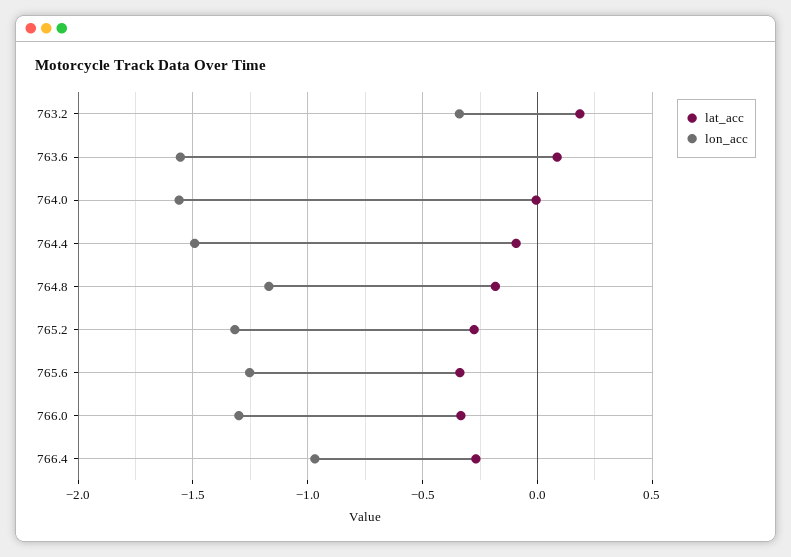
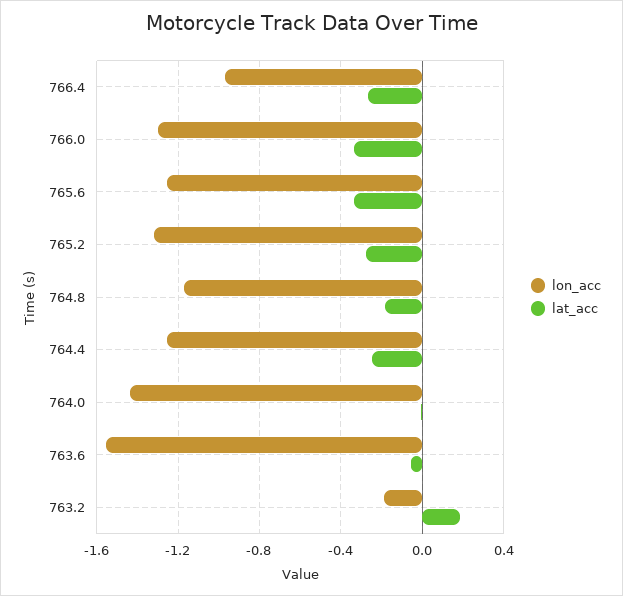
  {
    "lat_acc": {
      "763.2": 0.2,
-     "763.6": 0.1,
+     "763.6": -0.05,
      "764.0": 0,
-     "764.4": -0.1,
+     "764.4": -0.25,
      "764.8": -0.2,
      "765.2": -0.3,
      "765.6": -0.35,
      "766.0": -0.35,
      "766.4": -0.25
    },
    "lon_acc": {
-     "763.2": -0.35,
+     "763.2": -0.2,
      "763.6": -1.55,
-     "764.0": -1.55,
+     "764.0": -1.45,
-     "764.4": -1.5,
+     "764.4": -1.25,
      "764.8": -1.15,
      "765.2": -1.3,
      "765.6": -1.25,
      "766.0": -1.3,
      "766.4": -0.95
    }
  }

